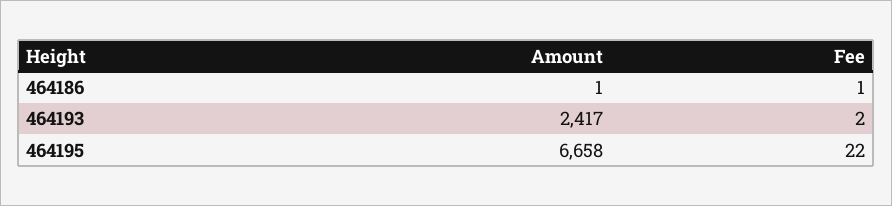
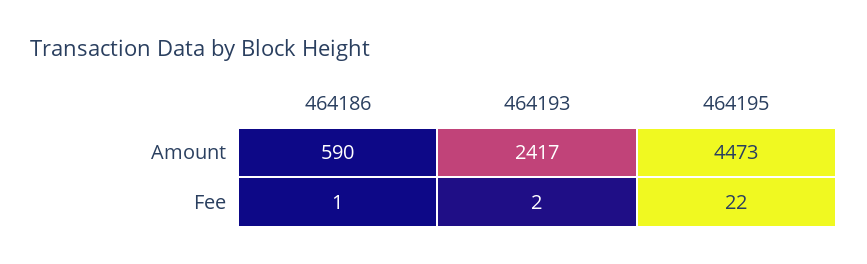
  {
    "Amount": {
-     "464186": 1,
+     "464186": 590,
      "464193": 2417,
-     "464195": 6658
+     "464195": 4473
    },
    "Fee": {
      "464186": 1,
      "464193": 2,
      "464195": 22
    }
  }

